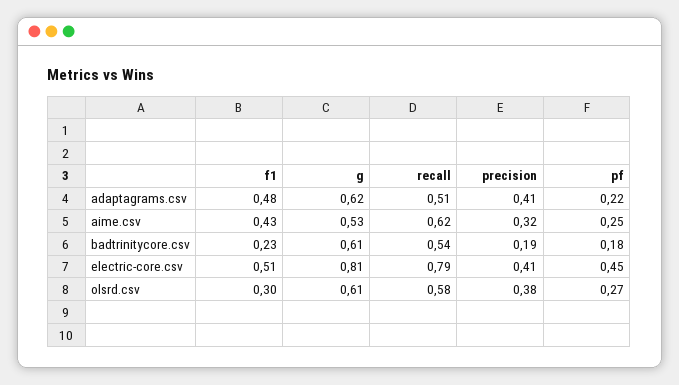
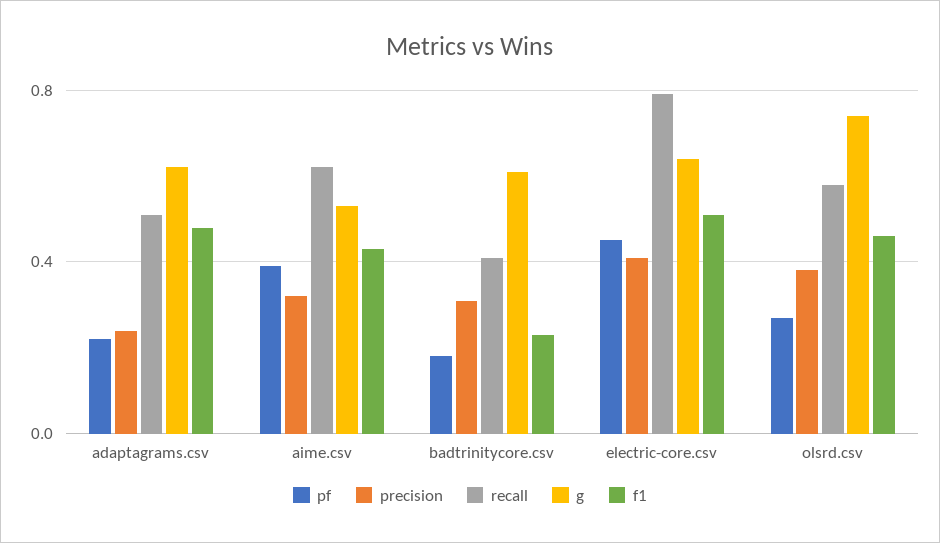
  {
    "f1": {
      "adaptagrams.csv": 0.48,
      "aime.csv": 0.43,
      "badtrinitycore.csv": 0.23,
      "electric-core.csv": 0.51,
-     "olsrd.csv": 0.3
+     "olsrd.csv": 0.45
    },
    "g": {
      "adaptagrams.csv": 0.62,
      "aime.csv": 0.53,
      "badtrinitycore.csv": 0.61,
-     "electric-core.csv": 0.81,
+     "electric-core.csv": 0.65,
-     "olsrd.csv": 0.61
+     "olsrd.csv": 0.75
    },
    "recall": {
      "adaptagrams.csv": 0.51,
      "aime.csv": 0.62,
-     "badtrinitycore.csv": 0.54,
+     "badtrinitycore.csv": 0.4,
      "electric-core.csv": 0.79,
      "olsrd.csv": 0.58
    },
    "precision": {
-     "adaptagrams.csv": 0.41,
+     "adaptagrams.csv": 0.25,
      "aime.csv": 0.32,
-     "badtrinitycore.csv": 0.19,
+     "badtrinitycore.csv": 0.3,
      "electric-core.csv": 0.41,
      "olsrd.csv": 0.38
    },
    "pf": {
      "adaptagrams.csv": 0.22,
-     "aime.csv": 0.25,
+     "aime.csv": 0.4,
      "badtrinitycore.csv": 0.18,
      "electric-core.csv": 0.45,
      "olsrd.csv": 0.27
    }
  }

